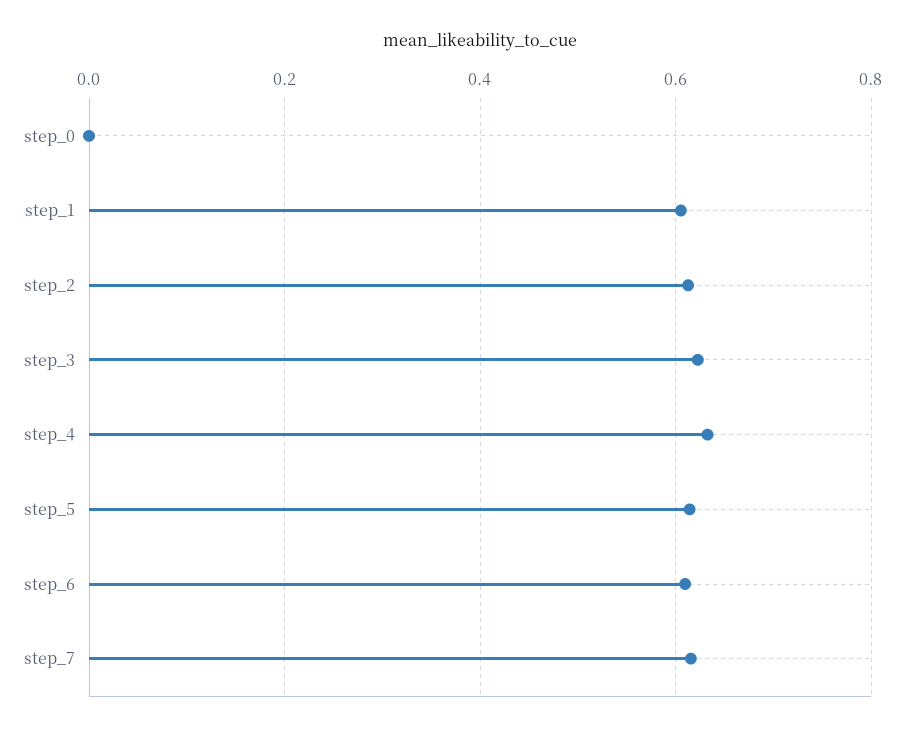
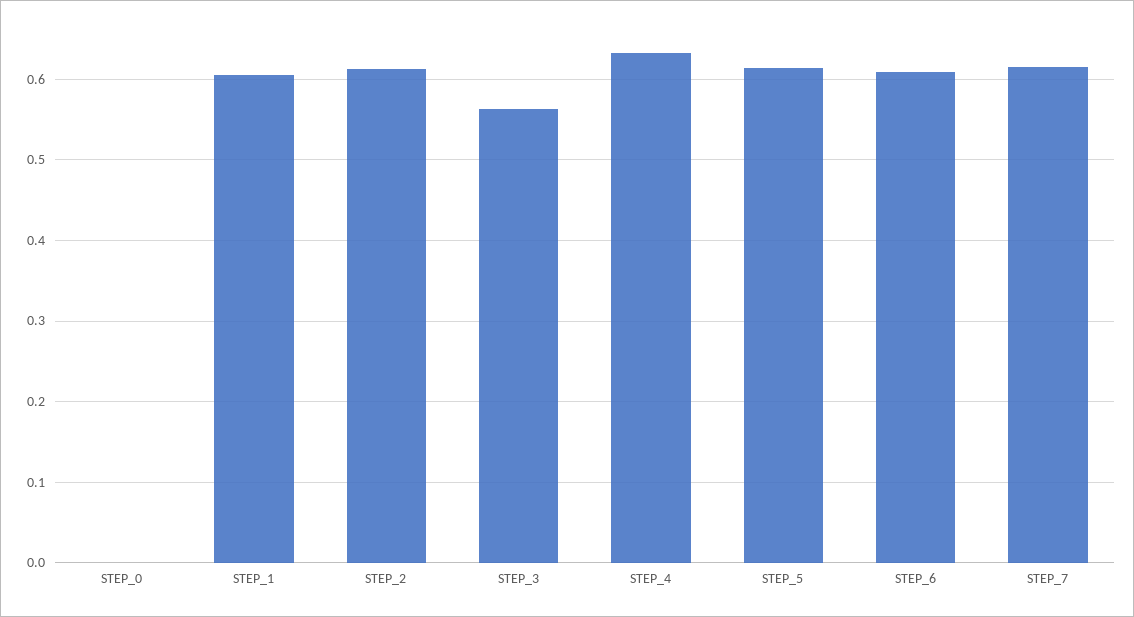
  {
    "step_0": 0,
    "step_1": 0.61,
    "step_2": 0.61,
-   "step_3": 0.62,
+   "step_3": 0.56,
    "step_4": 0.63,
    "step_5": 0.61,
    "step_6": 0.61,
    "step_7": 0.62
  }

